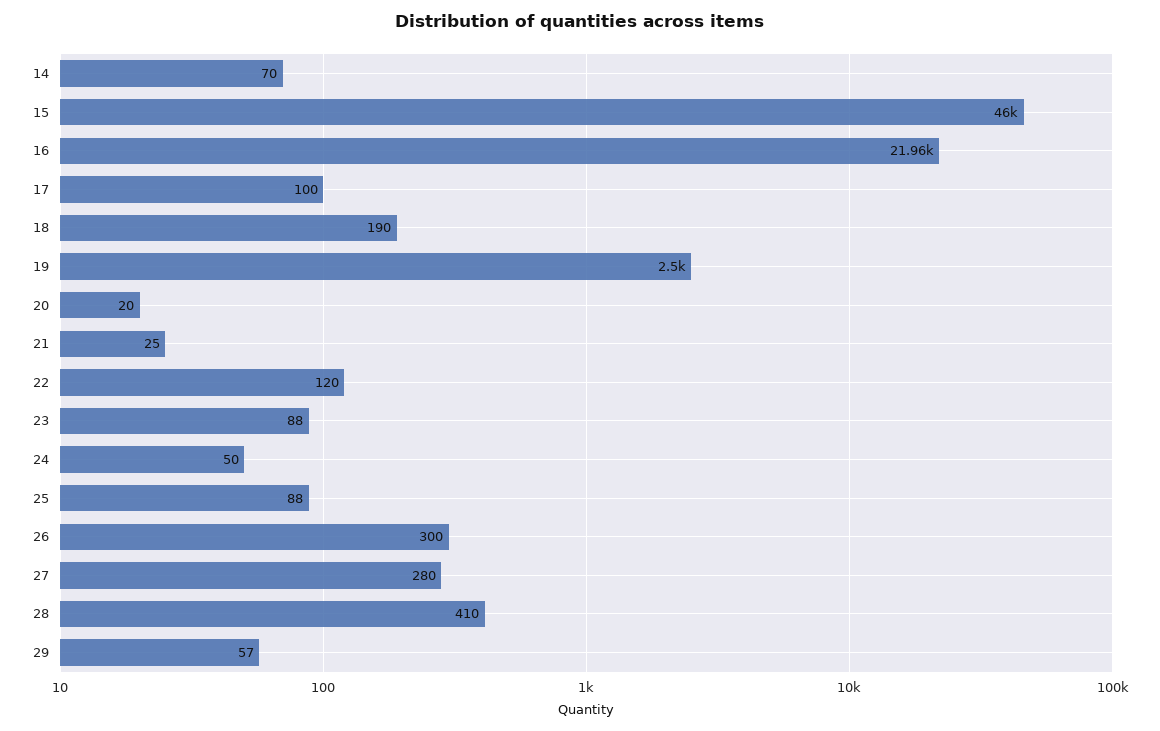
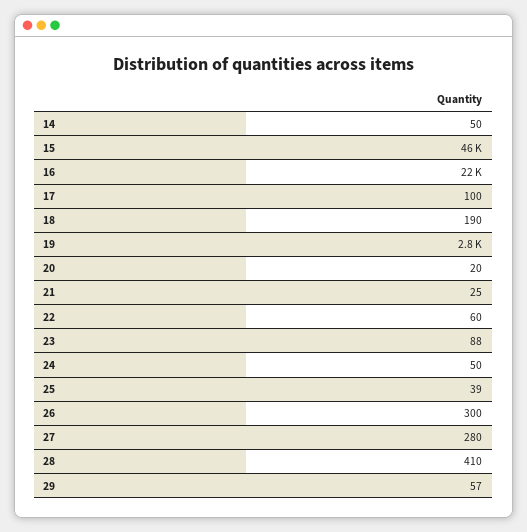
  {
-   "14": 70,
+   "14": 50,
    "15": 46000,
    "16": 21960,
    "17": 100,
    "18": 190,
-   "19": 2500,
+   "19": 2800,
    "20": 20,
    "21": 25,
-   "22": 120,
+   "22": 60,
    "23": 88,
    "24": 50,
-   "25": 88,
+   "25": 39,
    "26": 300,
    "27": 280,
    "28": 410,
    "29": 57
  }

